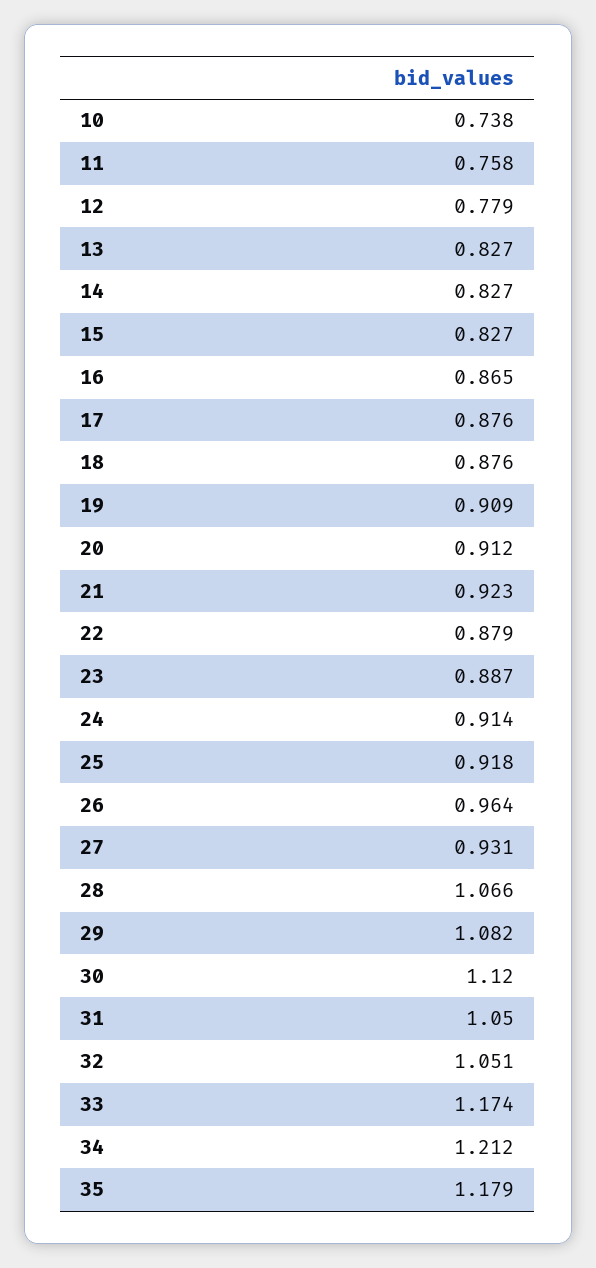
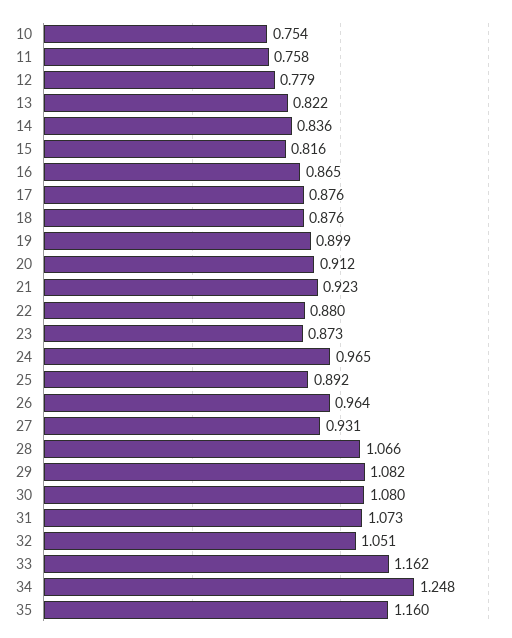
  {
-   "10": 0.738,
+   "10": 0.754,
    "11": 0.758,
    "12": 0.779,
-   "13": 0.827,
+   "13": 0.822,
-   "14": 0.827,
+   "14": 0.836,
-   "15": 0.827,
+   "15": 0.816,
    "16": 0.865,
    "17": 0.876,
    "18": 0.876,
-   "19": 0.909,
+   "19": 0.899,
    "20": 0.912,
    "21": 0.923,
-   "22": 0.879,
+   "22": 0.88,
-   "23": 0.887,
+   "23": 0.873,
-   "24": 0.914,
+   "24": 0.965,
-   "25": 0.918,
+   "25": 0.892,
    "26": 0.964,
    "27": 0.931,
    "28": 1.066,
    "29": 1.082,
-   "30": 1.12,
+   "30": 1.08,
-   "31": 1.05,
+   "31": 1.073,
    "32": 1.051,
-   "33": 1.174,
+   "33": 1.162,
-   "34": 1.212,
+   "34": 1.248,
-   "35": 1.179
+   "35": 1.16
  }

